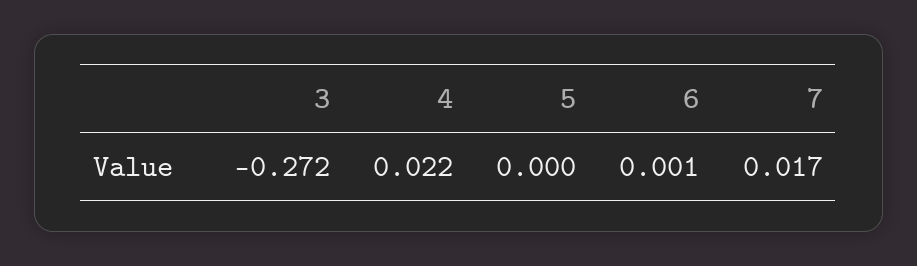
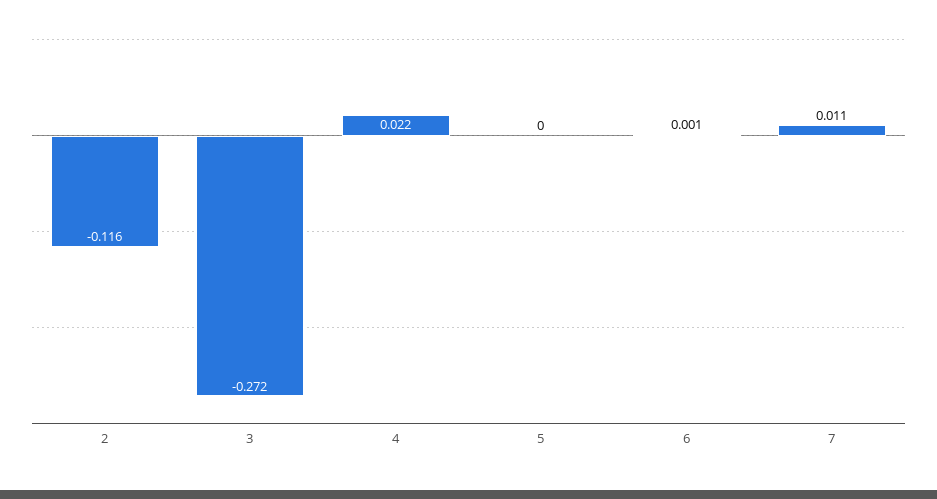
  {
    "3": -0.272,
    "4": 0.022,
    "5": 0,
    "6": 0.001,
-   "7": 0.017
+   "7": 0.011,
+   "2": -0.116
  }

